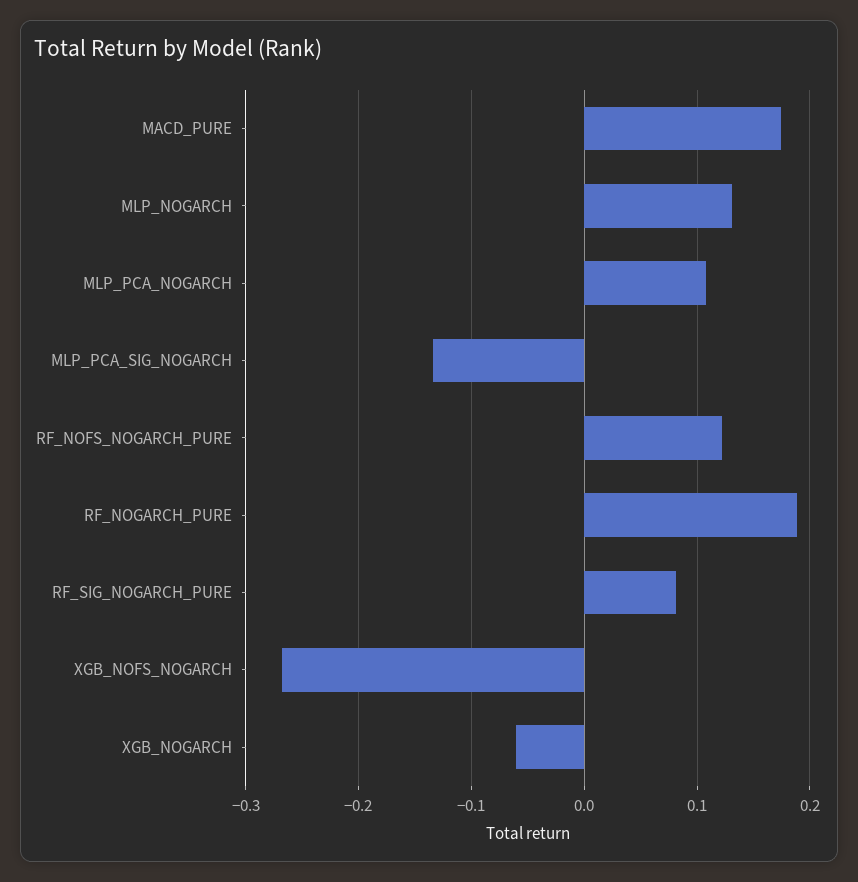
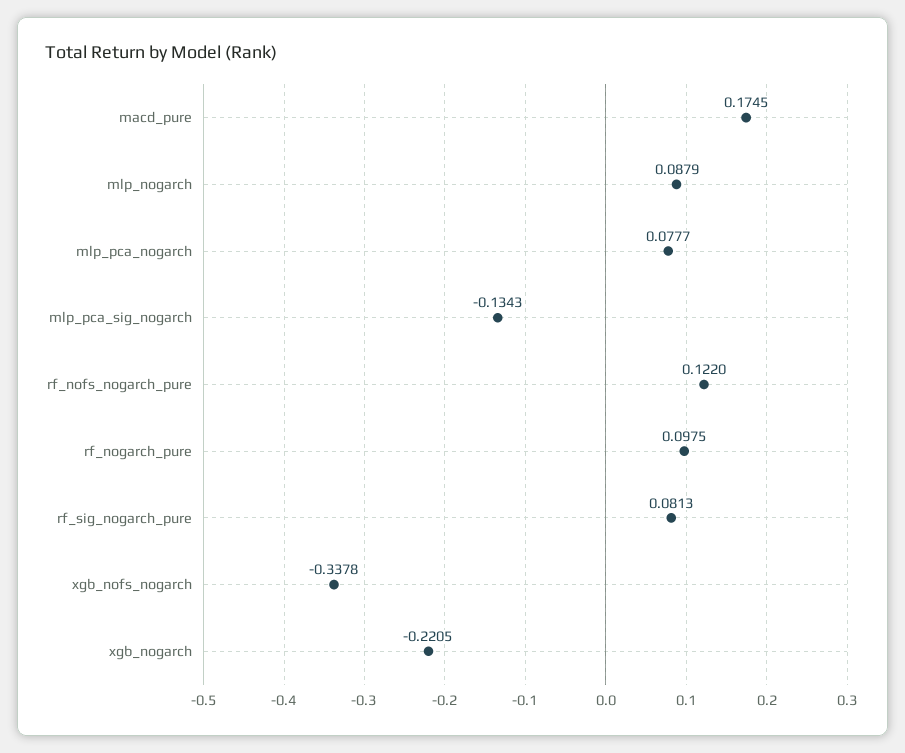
  {
    "MACD_PURE": 0.1745,
-   "MLP_NOGARCH": 0.13,
+   "MLP_NOGARCH": 0.0879,
-   "MLP_PCA_NOGARCH": 0.11,
+   "MLP_PCA_NOGARCH": 0.0777,
    "MLP_PCA_SIG_NOGARCH": -0.1343,
    "RF_NOFS_NOGARCH_PURE": 0.122,
-   "RF_NOGARCH_PURE": 0.19,
+   "RF_NOGARCH_PURE": 0.0975,
    "RF_SIG_NOGARCH_PURE": 0.0813,
-   "XGB_NOFS_NOGARCH": -0.27,
+   "XGB_NOFS_NOGARCH": -0.3378,
-   "XGB_NOGARCH": -0.06
+   "XGB_NOGARCH": -0.2205
  }

